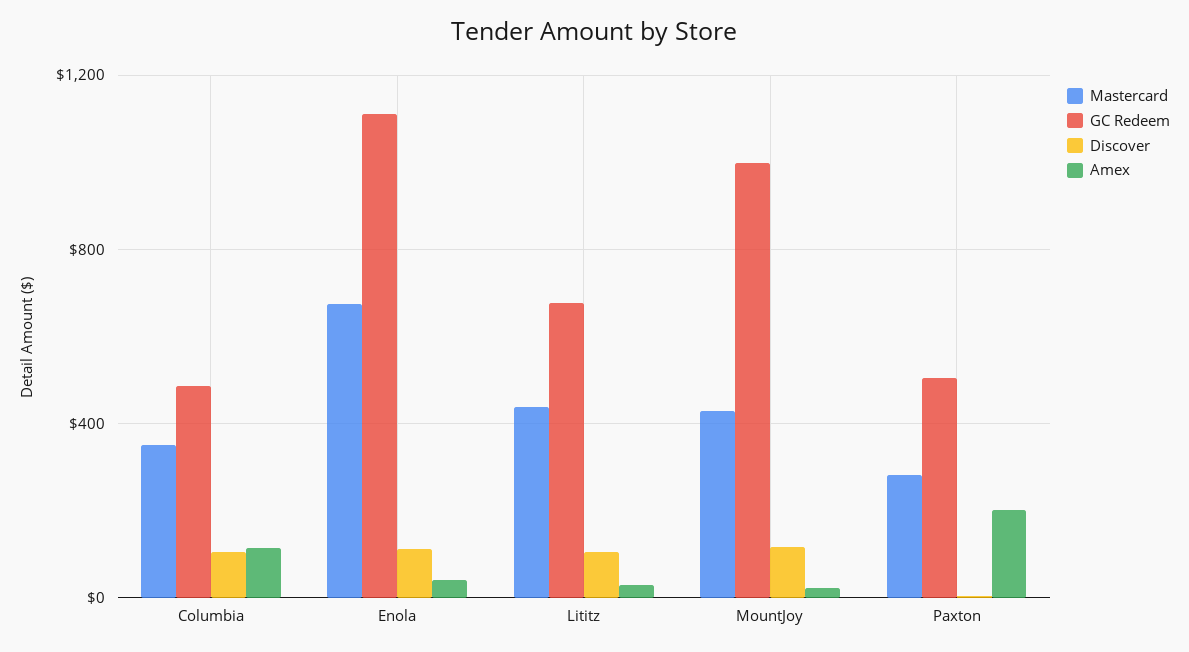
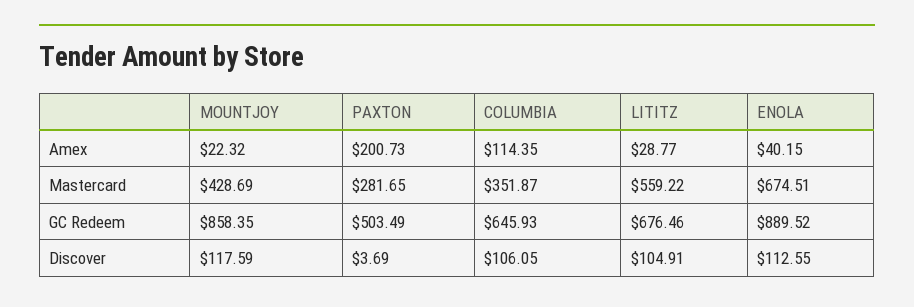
  {
    "Mastercard": {
      "Columbia": 351.87,
      "Enola": 674.51,
-     "Lititz": 450,
+     "Lititz": 559.22,
      "MountJoy": 428.69,
      "Paxton": 281.65
    },
    "GC Redeem": {
-     "Columbia": 500,
+     "Columbia": 645.93,
-     "Enola": 1100,
+     "Enola": 889.52,
      "Lititz": 676.46,
-     "MountJoy": 1000,
+     "MountJoy": 858.35,
      "Paxton": 503.49
    },
    "Discover": {
      "Columbia": 106.05,
      "Enola": 112.55,
      "Lititz": 104.91,
      "MountJoy": 117.59,
      "Paxton": 3.69
    },
    "Amex": {
      "Columbia": 114.35,
      "Enola": 40.15,
      "Lititz": 28.77,
      "MountJoy": 22.32,
      "Paxton": 200.73
    }
  }

